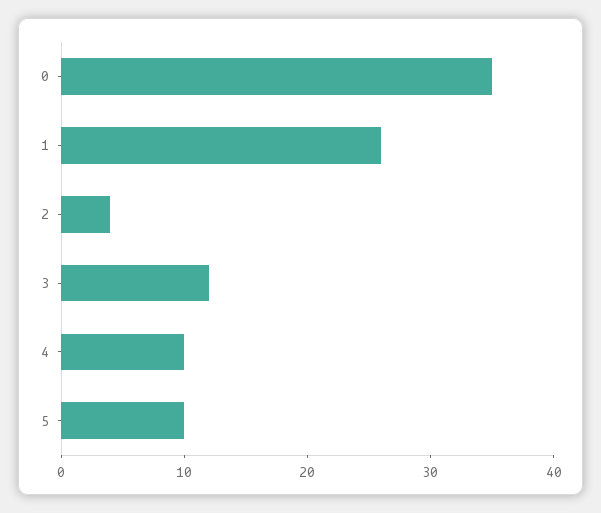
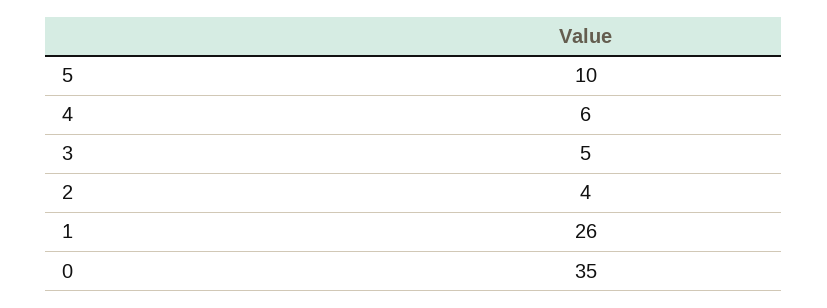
  {
    "0": 35,
    "1": 26,
    "2": 4,
-   "3": 12,
+   "3": 5,
-   "4": 10,
+   "4": 6,
    "5": 10
  }

